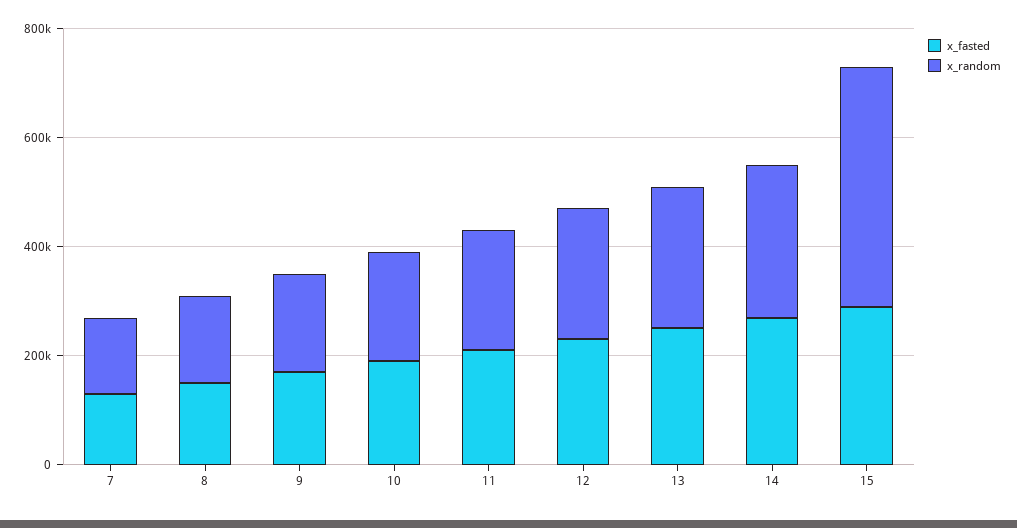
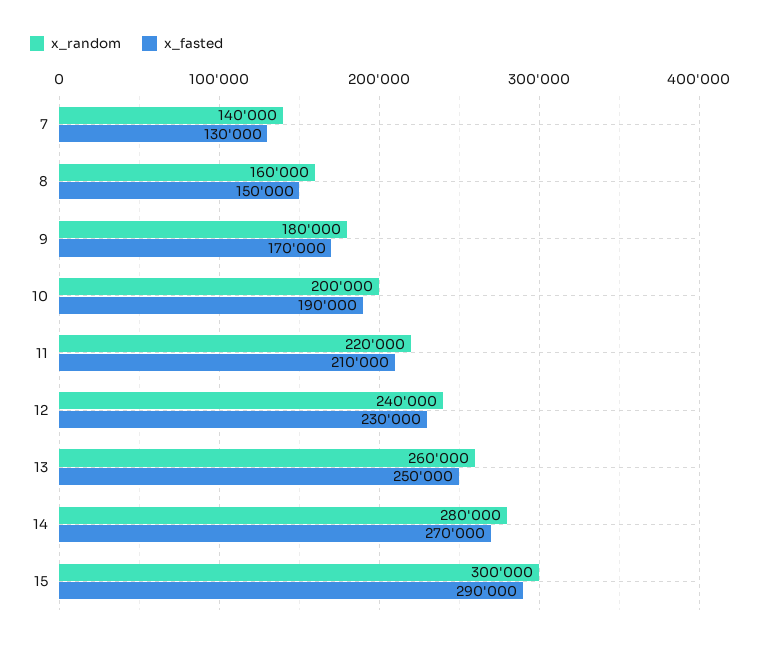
  {
    "x_fasted": {
      "7": 130000,
      "8": 150000,
      "9": 170000,
      "10": 190000,
      "11": 210000,
      "12": 230000,
      "13": 250000,
      "14": 270000,
      "15": 290000
    },
    "x_random": {
      "7": 140000,
      "8": 160000,
      "9": 180000,
      "10": 200000,
      "11": 220000,
      "12": 240000,
      "13": 260000,
      "14": 280000,
-     "15": 450000
+     "15": 300000
    }
  }

